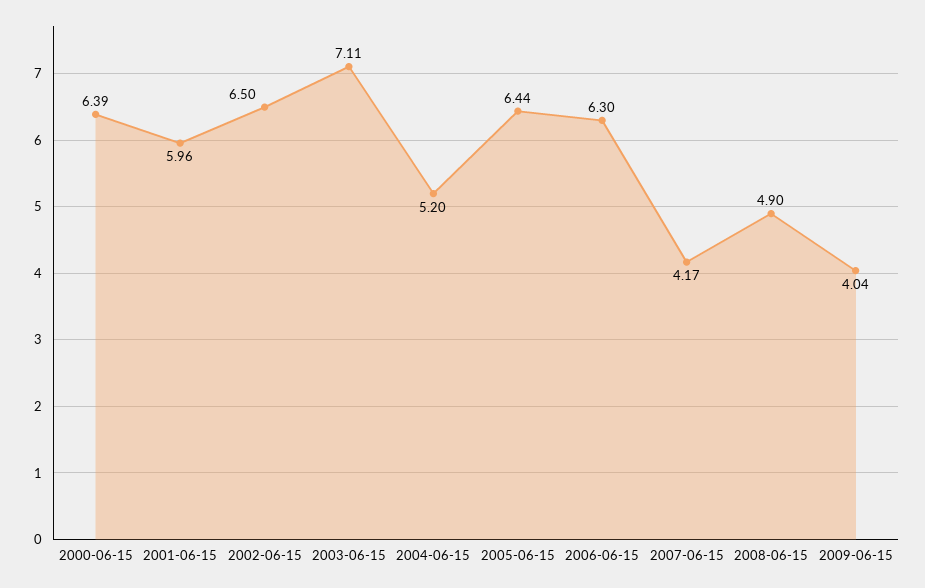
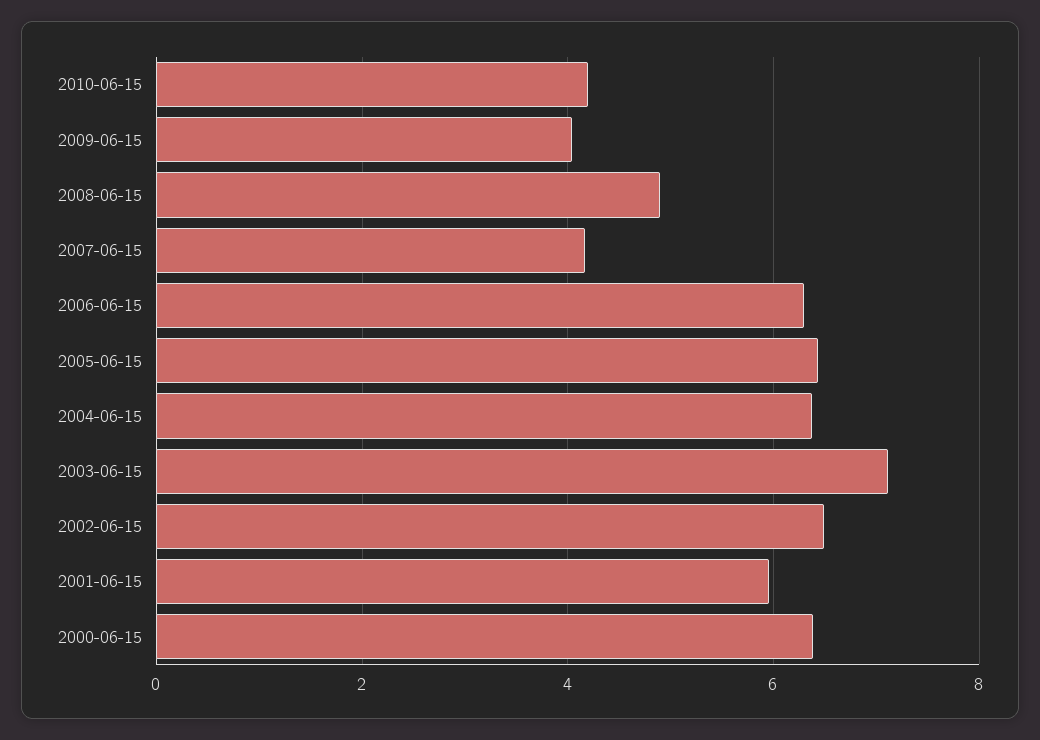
  {
    "2000-06-15": 6.39,
    "2001-06-15": 5.96,
    "2002-06-15": 6.5,
    "2003-06-15": 7.11,
-   "2004-06-15": 5.2,
+   "2004-06-15": 6.4,
    "2005-06-15": 6.44,
    "2006-06-15": 6.3,
    "2007-06-15": 4.17,
    "2008-06-15": 4.9,
-   "2009-06-15": 4.04
+   "2009-06-15": 4.04,
+   "2010-06-15": 4.2
  }

